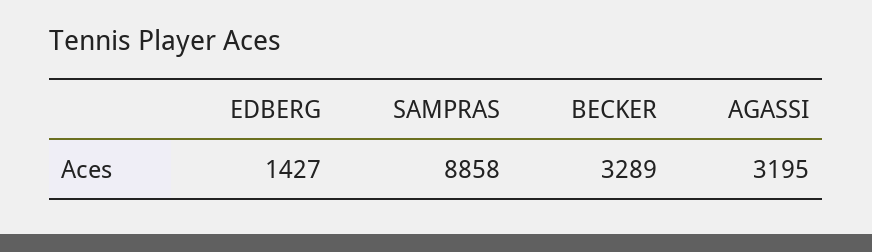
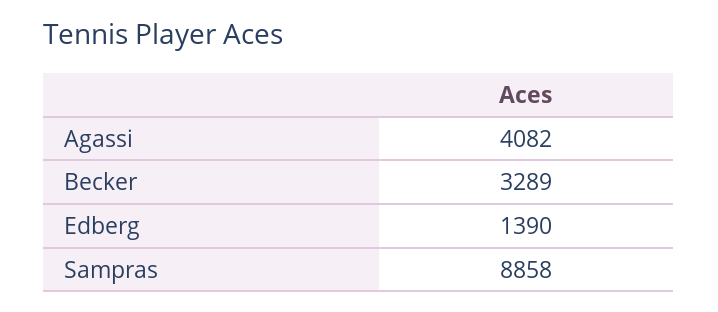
  {
-   "EDBERG": 1427,
+   "EDBERG": 1390,
    "SAMPRAS": 8858,
    "BECKER": 3289,
-   "AGASSI": 3195
+   "AGASSI": 4082
  }

